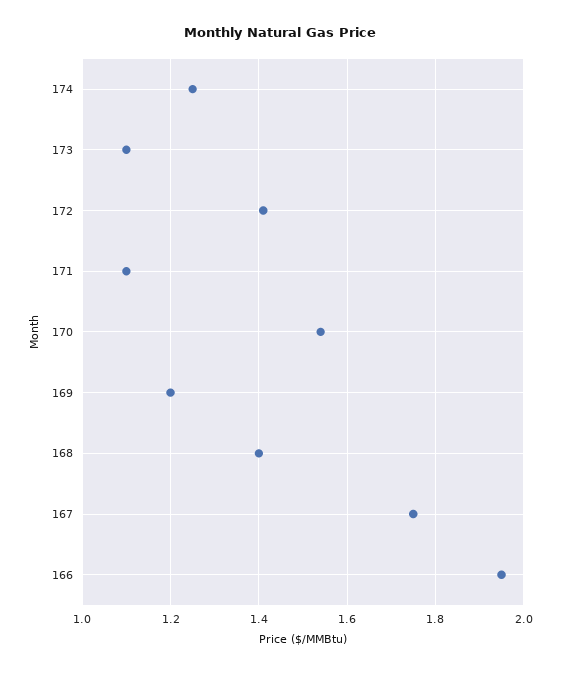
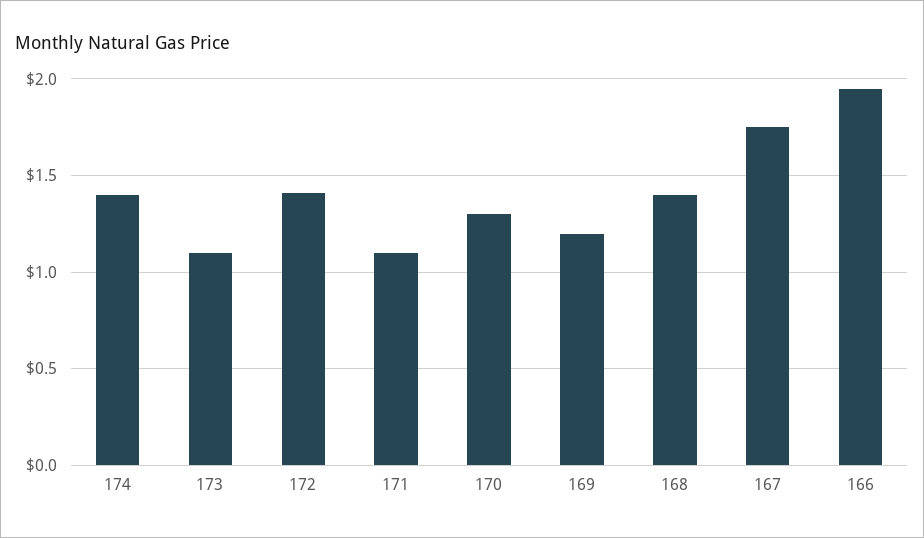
  {
-   "174": 1.25,
+   "174": 1.4,
    "173": 1.1,
    "172": 1.4,
    "171": 1.1,
-   "170": 1.55,
+   "170": 1.3,
    "169": 1.2,
    "168": 1.4,
    "167": 1.75,
    "166": 1.95
  }

